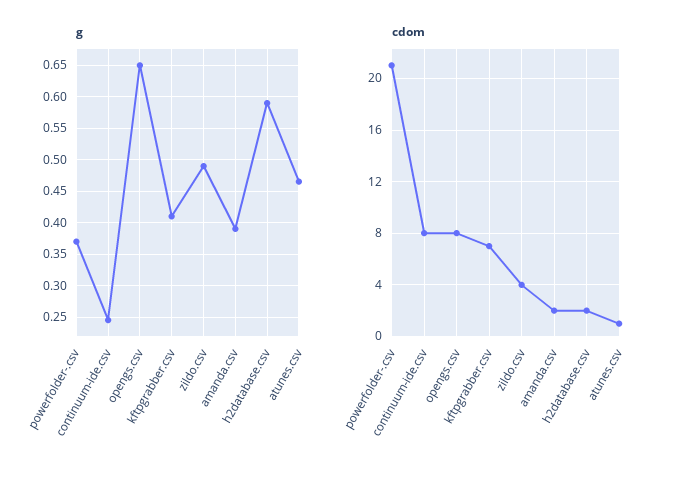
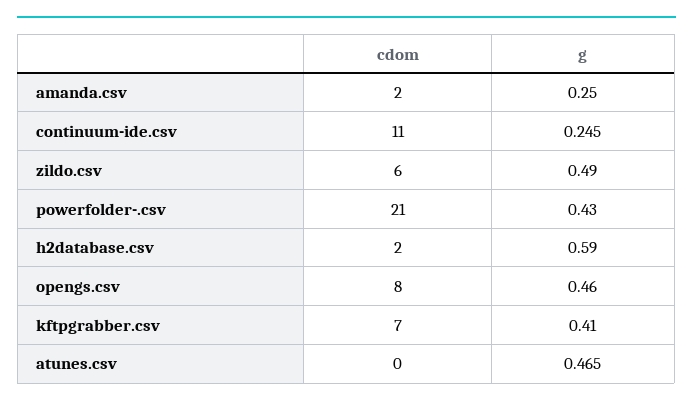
  {
    "g": {
-     "powerfolder-.csv": 0.37,
+     "powerfolder-.csv": 0.43,
      "continuum-ide.csv": 0.245,
-     "opengs.csv": 0.65,
+     "opengs.csv": 0.46,
      "kftpgrabber.csv": 0.41,
      "zildo.csv": 0.49,
-     "amanda.csv": 0.39,
+     "amanda.csv": 0.25,
      "h2database.csv": 0.59,
      "atunes.csv": 0.465
    },
    "cdom": {
      "powerfolder-.csv": 21,
-     "continuum-ide.csv": 8,
+     "continuum-ide.csv": 11,
      "opengs.csv": 8,
      "kftpgrabber.csv": 7,
-     "zildo.csv": 4,
+     "zildo.csv": 6,
      "amanda.csv": 2,
      "h2database.csv": 2,
-     "atunes.csv": 1
+     "atunes.csv": 0
    }
  }

